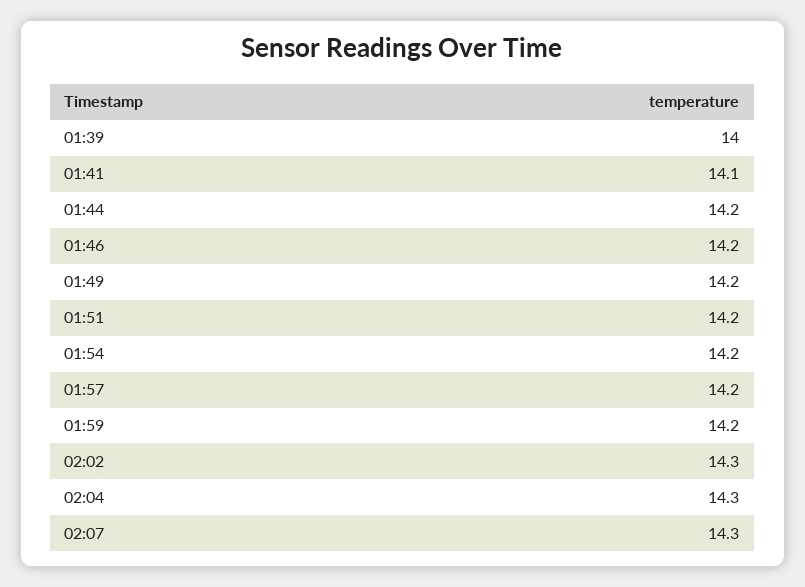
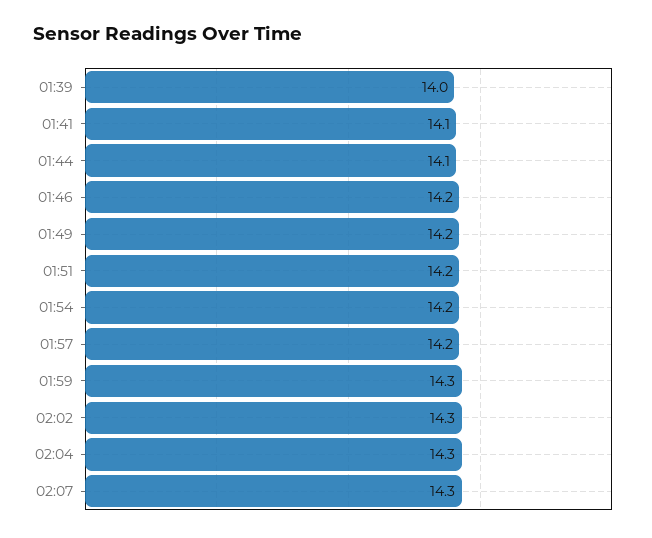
  {
    "01:39": 14,
    "01:41": 14.1,
-   "01:44": 14.2,
+   "01:44": 14.1,
    "01:46": 14.2,
    "01:49": 14.2,
    "01:51": 14.2,
    "01:54": 14.2,
    "01:57": 14.2,
-   "01:59": 14.2,
+   "01:59": 14.3,
    "02:02": 14.3,
    "02:04": 14.3,
    "02:07": 14.3
  }

